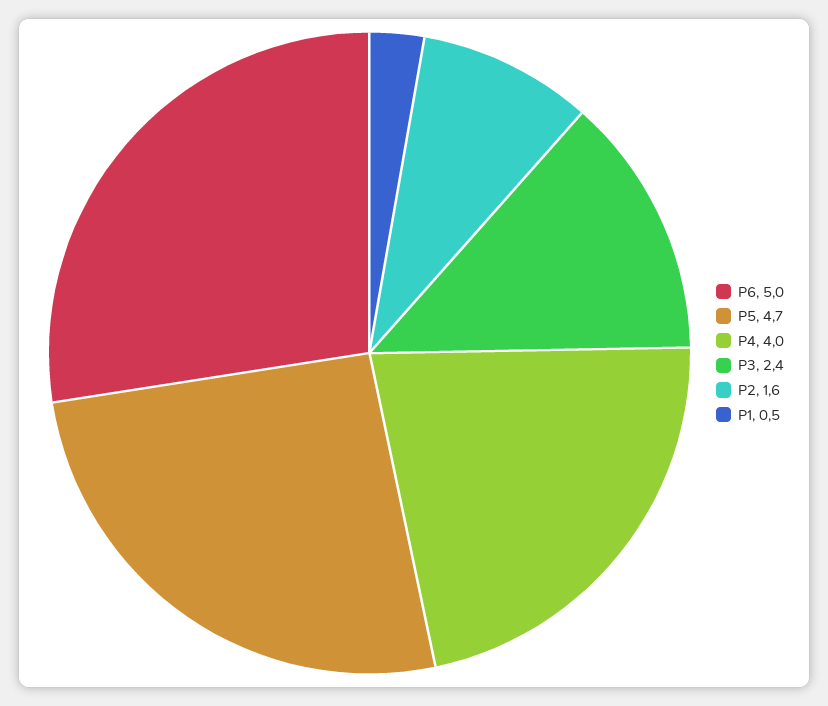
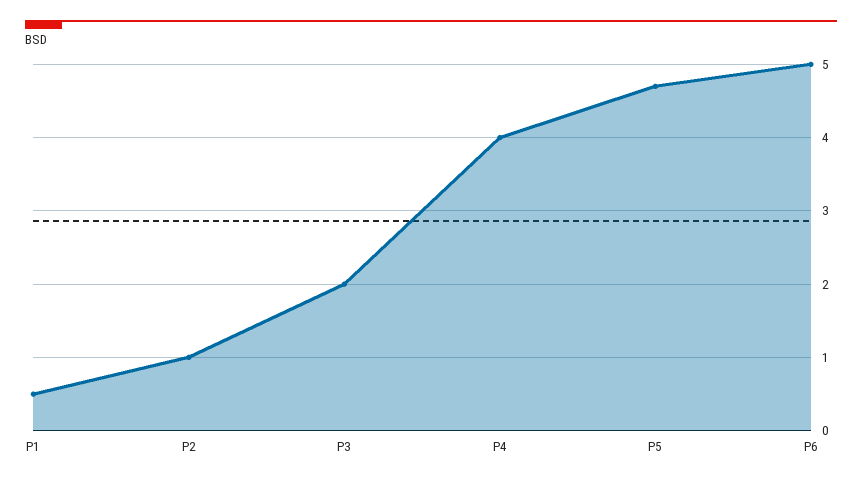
  {
    "P6": 5,
    "P5": 4.7,
    "P4": 4,
-   "P3": 2.4,
+   "P3": 2,
-   "P2": 1.6,
+   "P2": 1,
    "P1": 0.5
  }

